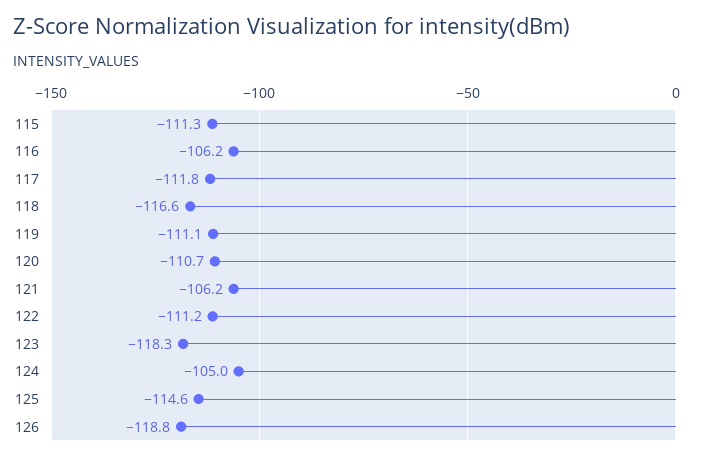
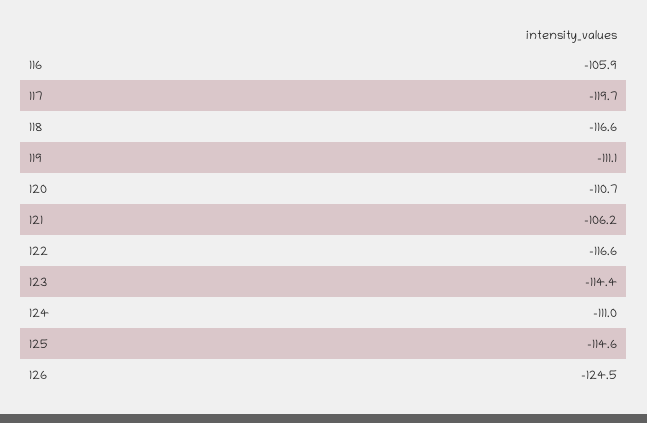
  {
-   "115": -111.3,
-   "116": -106.2,
+   "116": -105.9,
-   "117": -111.8,
+   "117": -119.7,
    "118": -116.6,
    "119": -111.1,
    "120": -110.7,
    "121": -106.2,
-   "122": -111.2,
+   "122": -116.6,
-   "123": -118.3,
+   "123": -114.4,
-   "124": -105,
+   "124": -111,
    "125": -114.6,
-   "126": -118.8
+   "126": -124.5
  }

